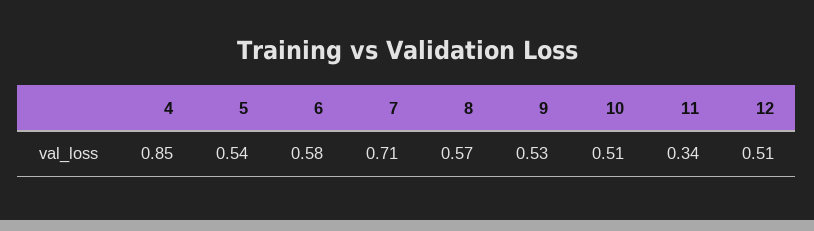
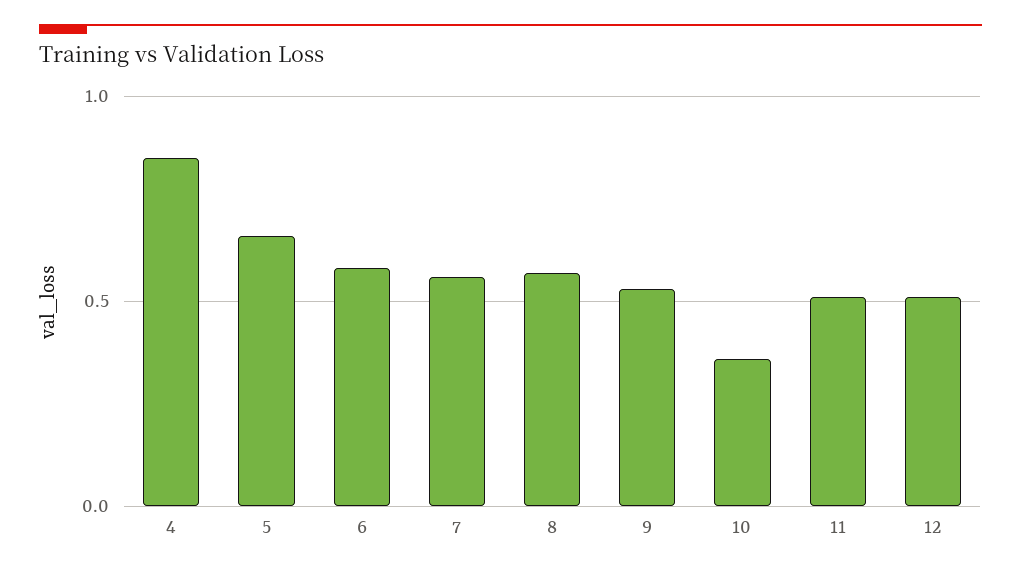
  {
    "4": 0.85,
-   "5": 0.54,
+   "5": 0.65,
    "6": 0.58,
-   "7": 0.71,
+   "7": 0.55,
    "8": 0.57,
    "9": 0.53,
-   "10": 0.51,
+   "10": 0.35,
-   "11": 0.34,
+   "11": 0.5,
    "12": 0.51
  }

